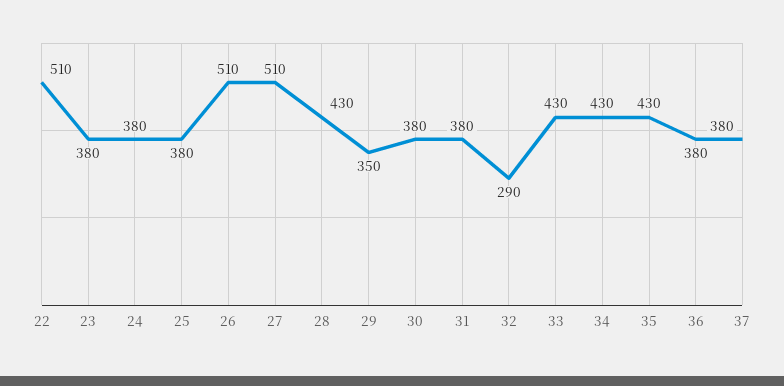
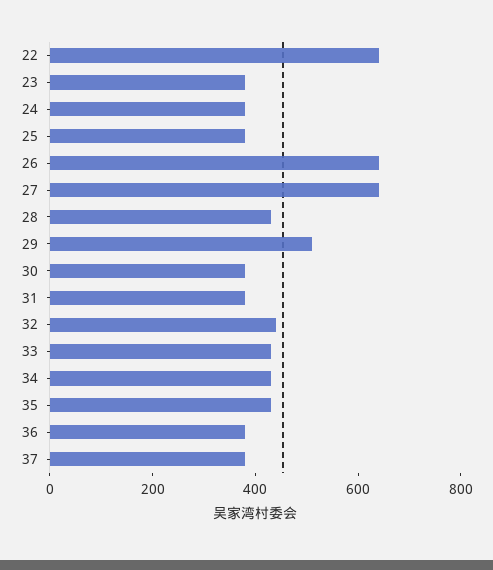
  {
-   "22": 510,
+   "22": 650,
    "23": 380,
    "24": 380,
    "25": 380,
-   "26": 510,
+   "26": 650,
-   "27": 510,
+   "27": 650,
    "28": 430,
-   "29": 350,
+   "29": 500,
    "30": 380,
    "31": 380,
-   "32": 290,
+   "32": 450,
    "33": 430,
    "34": 430,
    "35": 430,
    "36": 380,
    "37": 380
  }

